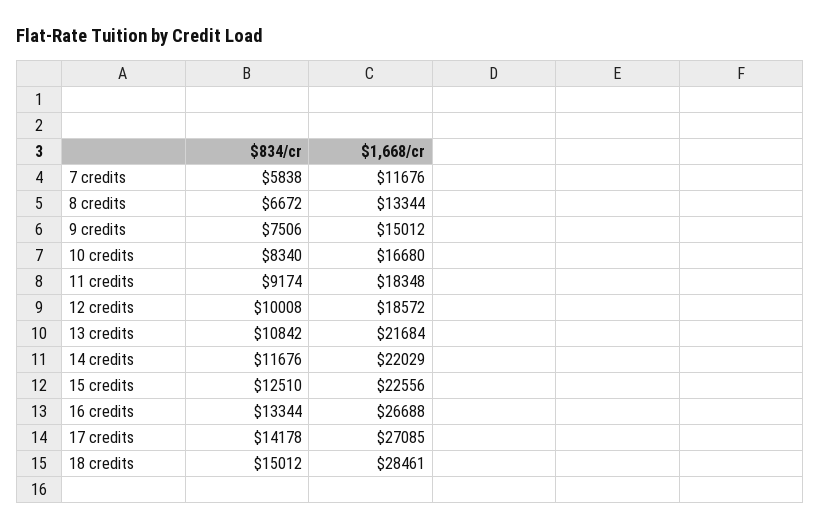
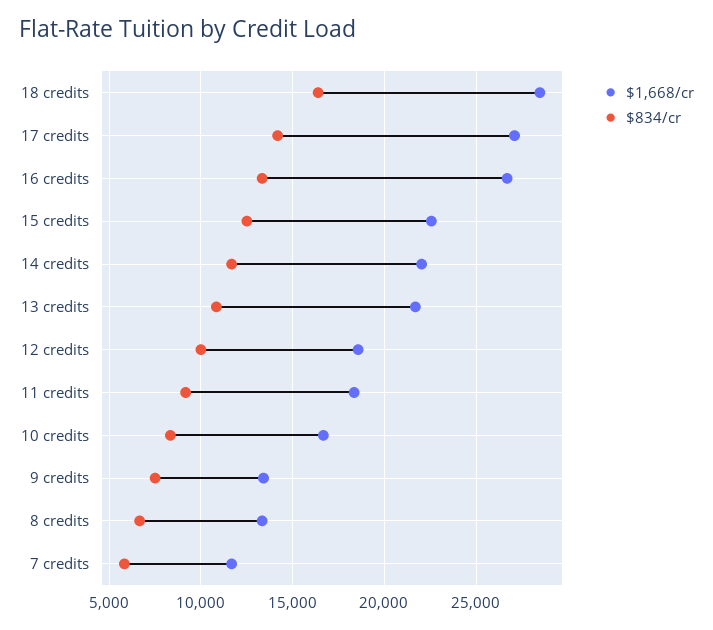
  {
    "$834/cr": {
      "7 credits": 5838,
      "8 credits": 6672,
      "9 credits": 7506,
      "10 credits": 8340,
      "11 credits": 9174,
      "12 credits": 10008,
      "13 credits": 10842,
      "14 credits": 11676,
      "15 credits": 12510,
      "16 credits": 13344,
      "17 credits": 14178,
-     "18 credits": 15012
+     "18 credits": 16500
    },
    "$1,668/cr": {
      "7 credits": 11676,
      "8 credits": 13344,
-     "9 credits": 15012,
+     "9 credits": 13500,
      "10 credits": 16680,
      "11 credits": 18348,
      "12 credits": 18572,
      "13 credits": 21684,
      "14 credits": 22029,
      "15 credits": 22556,
      "16 credits": 26688,
      "17 credits": 27085,
      "18 credits": 28461
    }
  }

